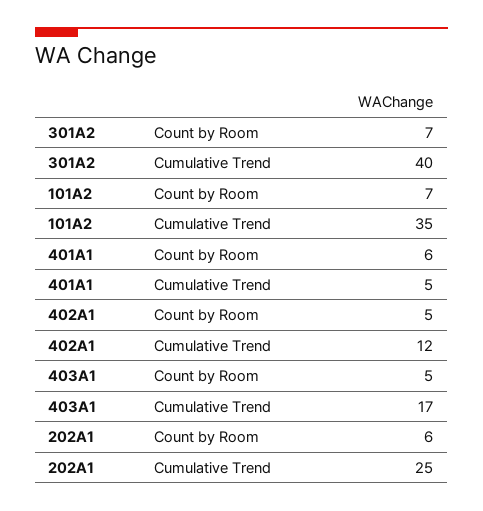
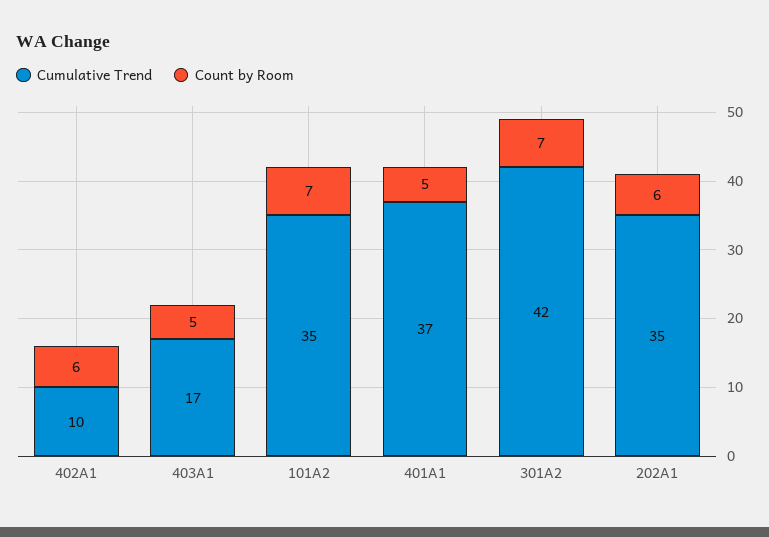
  {
    "Count by Room": {
      "301A2": 7,
      "101A2": 7,
-     "401A1": 6,
+     "401A1": 5,
-     "402A1": 5,
+     "402A1": 6,
      "403A1": 5,
      "202A1": 6
    },
    "Cumulative Trend": {
-     "301A2": 40,
+     "301A2": 42,
      "101A2": 35,
-     "401A1": 5,
+     "401A1": 37,
-     "402A1": 12,
+     "402A1": 10,
      "403A1": 17,
-     "202A1": 25
+     "202A1": 35
    }
  }

